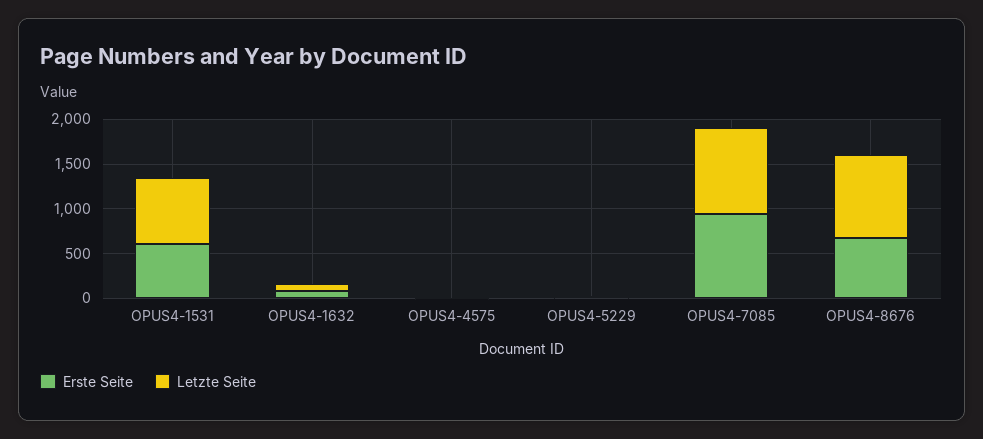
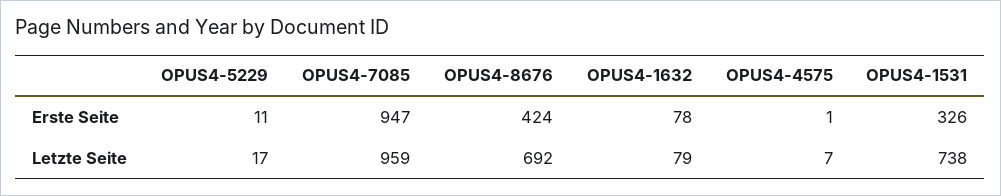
  {
    "Erste Seite": {
-     "OPUS4-1531": 600,
+     "OPUS4-1531": 326,
      "OPUS4-1632": 78,
      "OPUS4-4575": 1,
      "OPUS4-5229": 11,
      "OPUS4-7085": 947,
-     "OPUS4-8676": 700
+     "OPUS4-8676": 424
    },
    "Letzte Seite": {
      "OPUS4-1531": 738,
      "OPUS4-1632": 79,
      "OPUS4-4575": 7,
      "OPUS4-5229": 17,
      "OPUS4-7085": 959,
-     "OPUS4-8676": 900
+     "OPUS4-8676": 692
    }
  }

